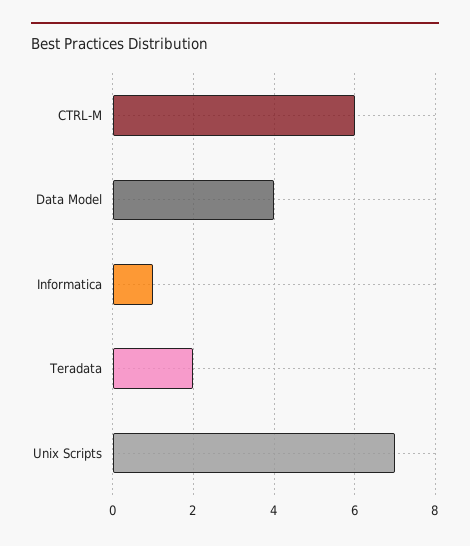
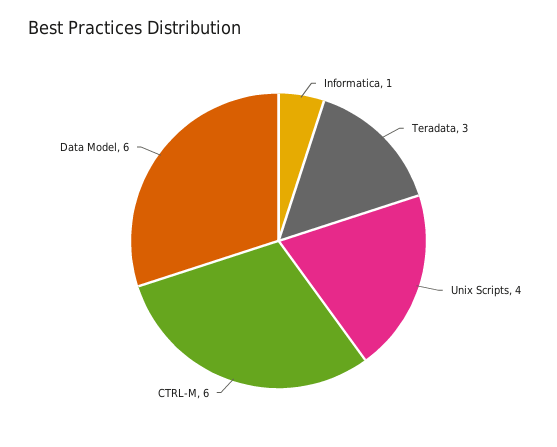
  {
    "CTRL-M": 6,
-   "Data Model": 4,
+   "Data Model": 6,
    "Informatica": 1,
-   "Teradata": 2,
+   "Teradata": 3,
-   "Unix Scripts": 7
+   "Unix Scripts": 4
  }

